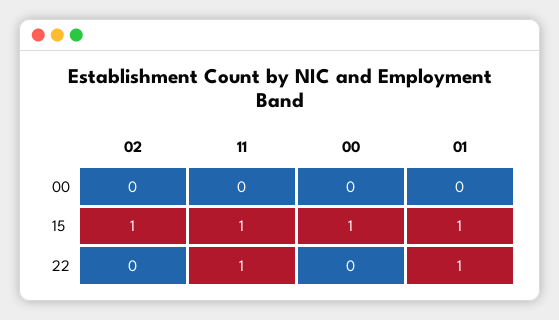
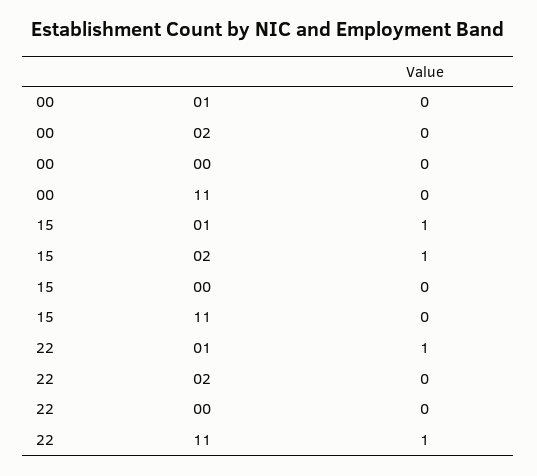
  {
    "02": {
      "00": 0,
      "15": 1,
      "22": 0
    },
    "11": {
      "00": 0,
-     "15": 1,
+     "15": 0,
      "22": 1
    },
    "00": {
      "00": 0,
-     "15": 1,
+     "15": 0,
      "22": 0
    },
    "01": {
      "00": 0,
      "15": 1,
      "22": 1
    }
  }

